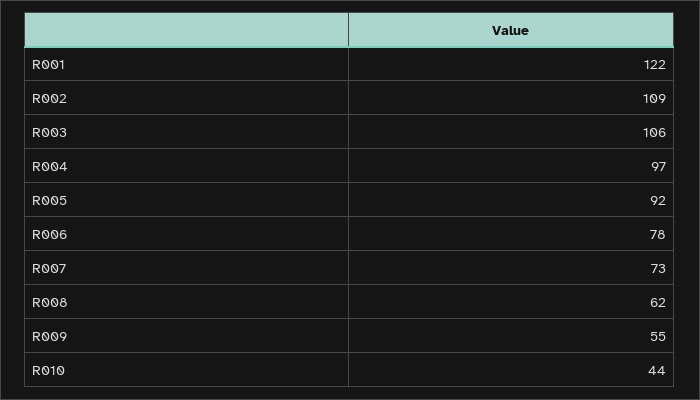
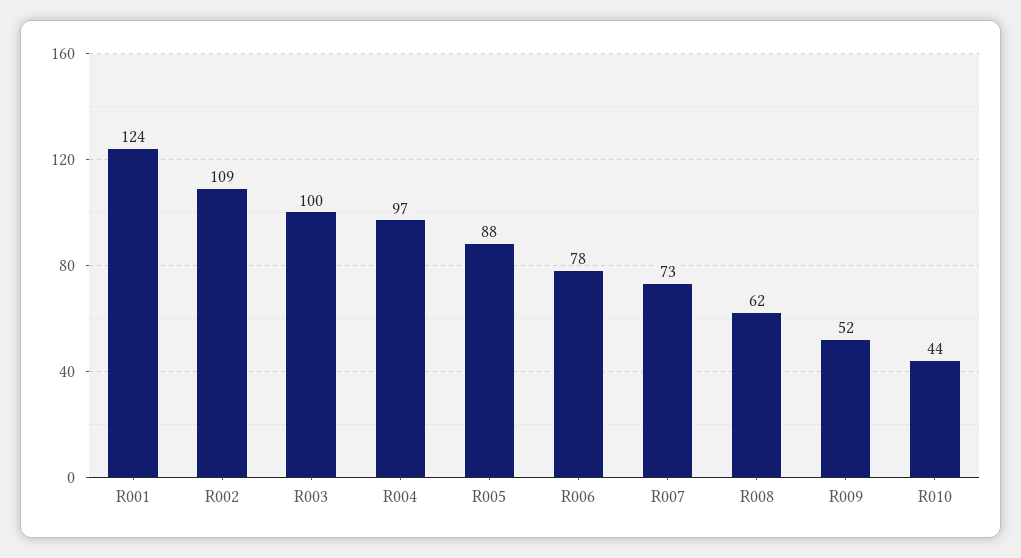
  {
-   "R001": 122,
+   "R001": 124,
    "R002": 109,
-   "R003": 106,
+   "R003": 100,
    "R004": 97,
-   "R005": 92,
+   "R005": 88,
    "R006": 78,
    "R007": 73,
    "R008": 62,
-   "R009": 55,
+   "R009": 52,
    "R010": 44
  }

